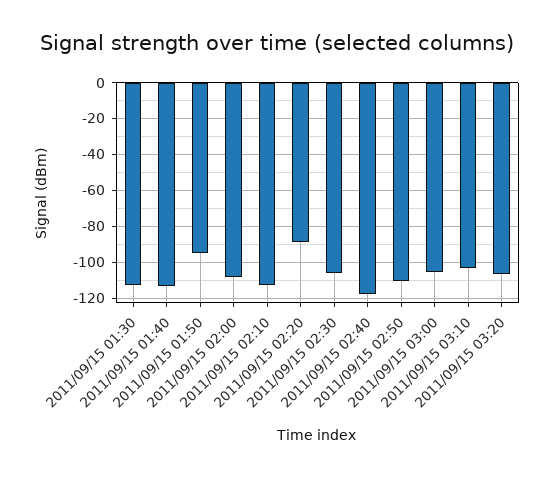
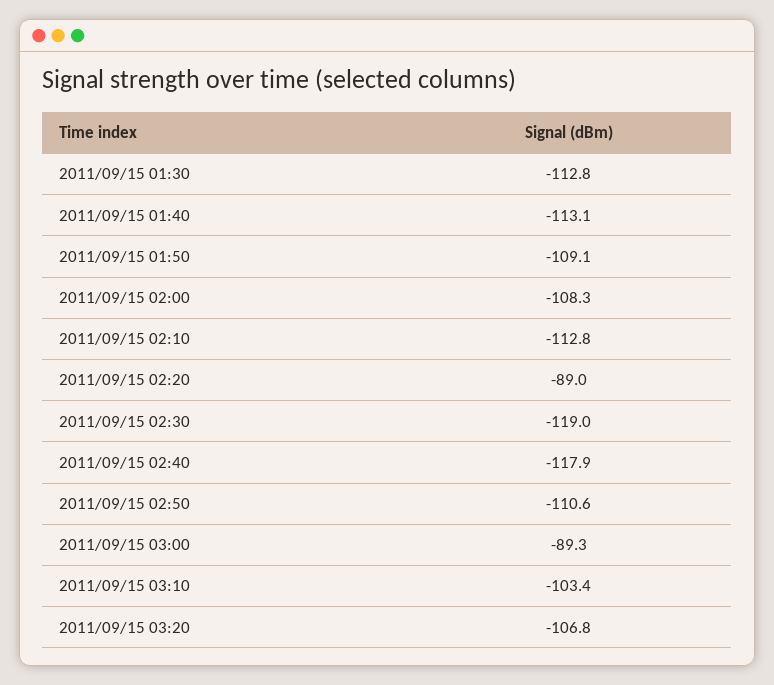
  {
    "2011/09/15 01:30": -112.8,
    "2011/09/15 01:40": -113.1,
-   "2011/09/15 01:50": -95,
+   "2011/09/15 01:50": -109.1,
    "2011/09/15 02:00": -108.3,
    "2011/09/15 02:10": -112.8,
    "2011/09/15 02:20": -89,
-   "2011/09/15 02:30": -105,
+   "2011/09/15 02:30": -119,
    "2011/09/15 02:40": -117.9,
    "2011/09/15 02:50": -110.6,
-   "2011/09/15 03:00": -105,
+   "2011/09/15 03:00": -89.3,
    "2011/09/15 03:10": -103.4,
    "2011/09/15 03:20": -106.8
  }

